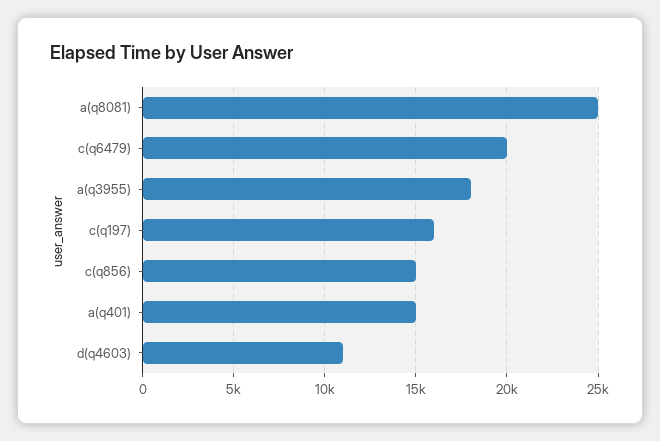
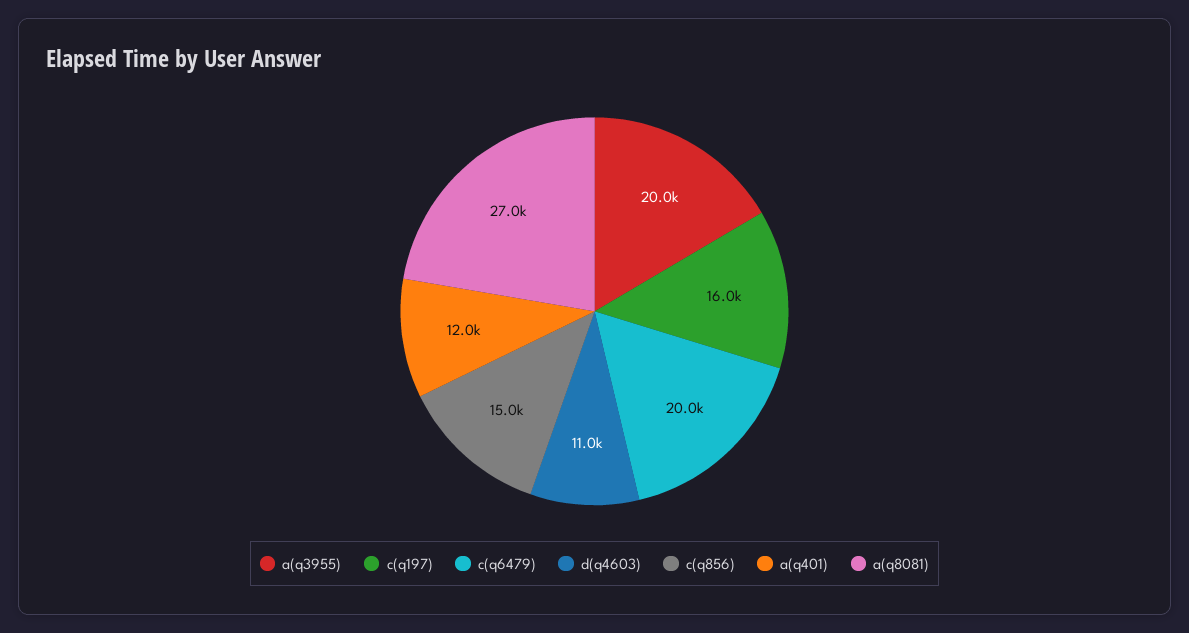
  {
-   "a(q8081)": 25000,
+   "a(q8081)": 27000,
    "c(q6479)": 20000,
-   "a(q3955)": 18000,
+   "a(q3955)": 20000,
    "c(q197)": 16000,
    "c(q856)": 15000,
-   "a(q401)": 15000,
+   "a(q401)": 12000,
    "d(q4603)": 11000
  }

